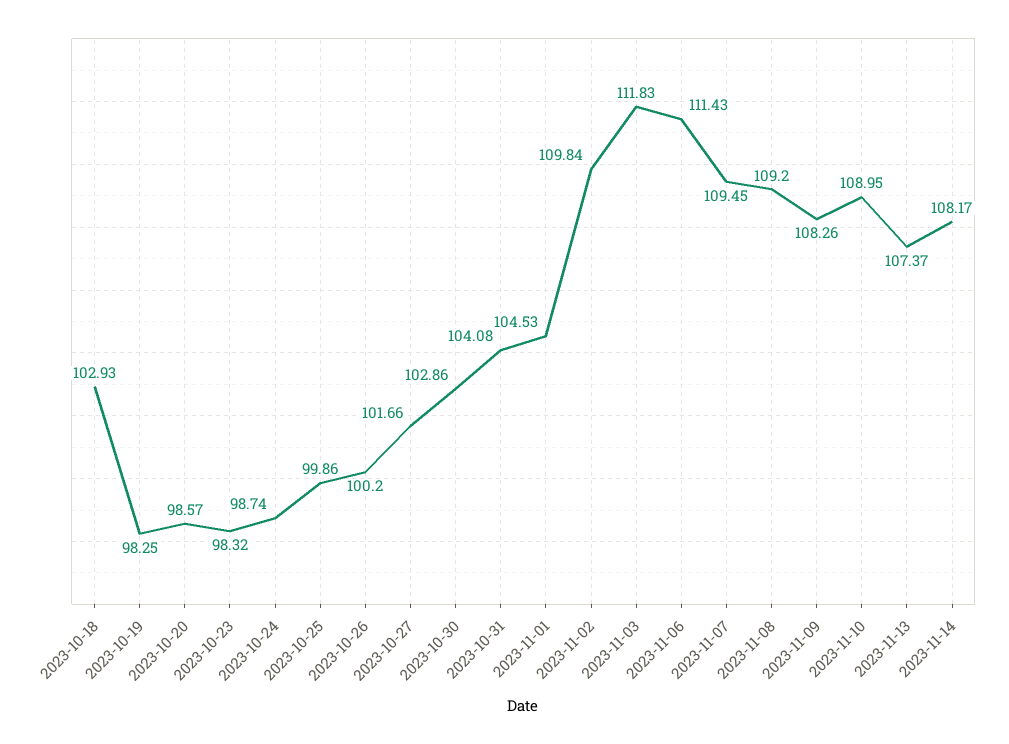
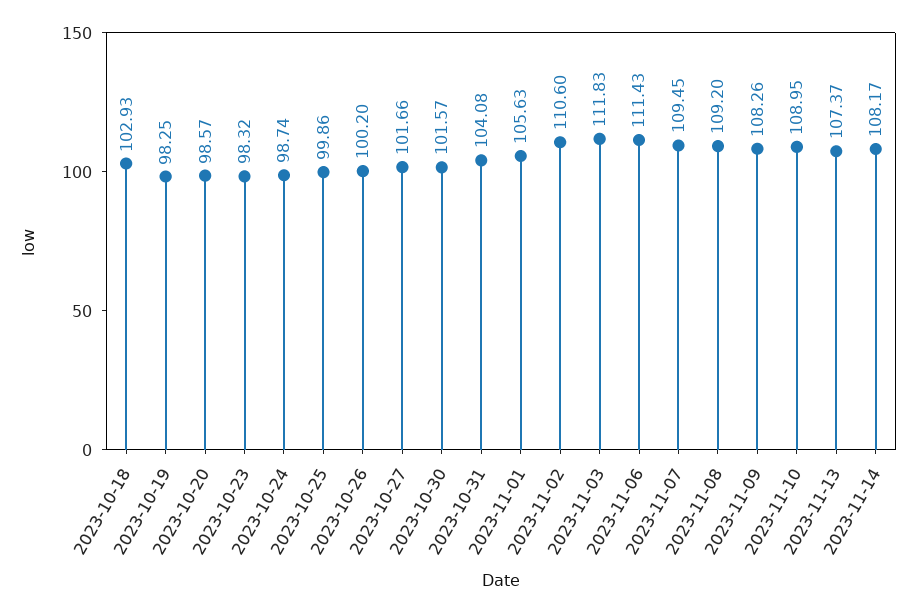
  {
    "2023-10-18": 102.93,
    "2023-10-19": 98.25,
    "2023-10-20": 98.57,
    "2023-10-23": 98.32,
    "2023-10-24": 98.74,
    "2023-10-25": 99.86,
    "2023-10-26": 100.2,
    "2023-10-27": 101.66,
-   "2023-10-30": 102.86,
+   "2023-10-30": 101.57,
    "2023-10-31": 104.08,
-   "2023-11-01": 104.53,
+   "2023-11-01": 105.63,
-   "2023-11-02": 109.84,
+   "2023-11-02": 110.6,
    "2023-11-03": 111.83,
    "2023-11-06": 111.43,
    "2023-11-07": 109.45,
    "2023-11-08": 109.2,
    "2023-11-09": 108.26,
    "2023-11-10": 108.95,
    "2023-11-13": 107.37,
    "2023-11-14": 108.17
  }

